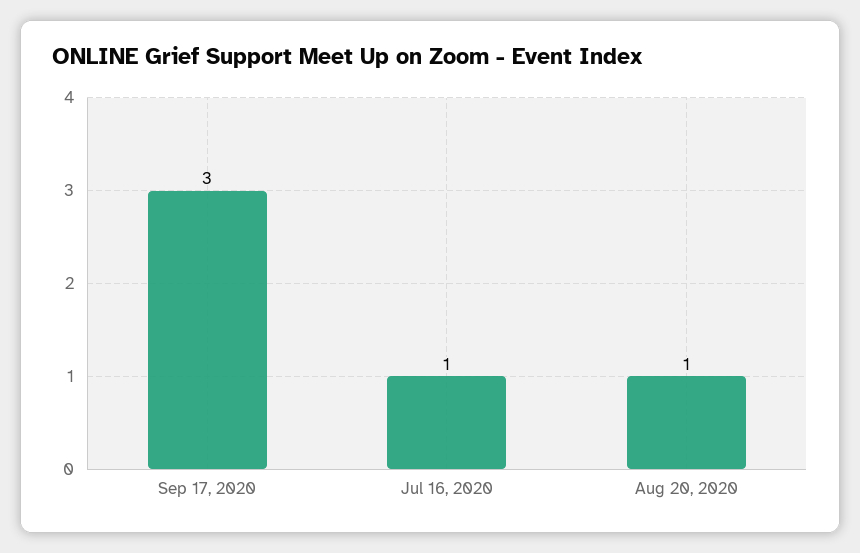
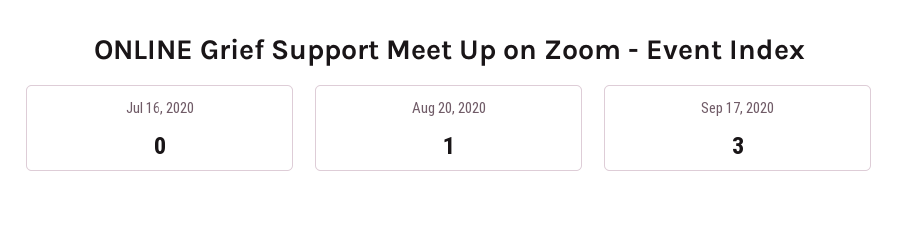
  {
    "Sep 17, 2020": 3,
-   "Jul 16, 2020": 1,
+   "Jul 16, 2020": 0,
    "Aug 20, 2020": 1
  }

